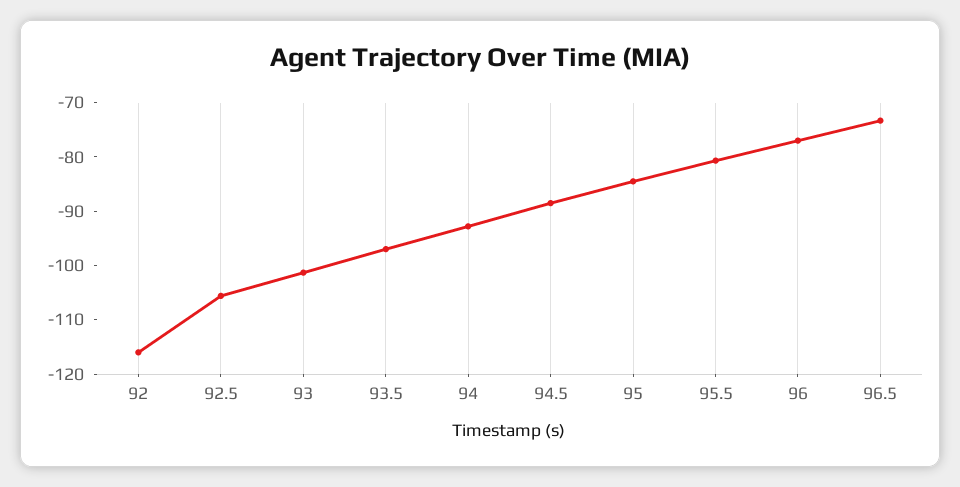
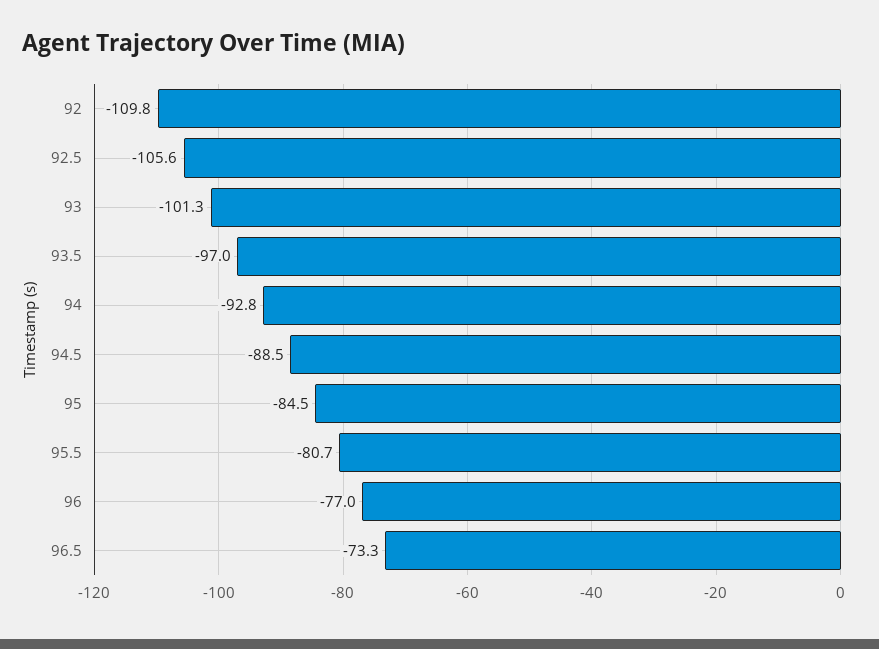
  {
-   "92": -116,
+   "92": -109.8,
    "92.5": -105.6,
    "93": -101.3,
    "93.5": -97,
    "94": -92.8,
    "94.5": -88.5,
    "95": -84.5,
    "95.5": -80.7,
    "96": -77,
    "96.5": -73.3
  }

